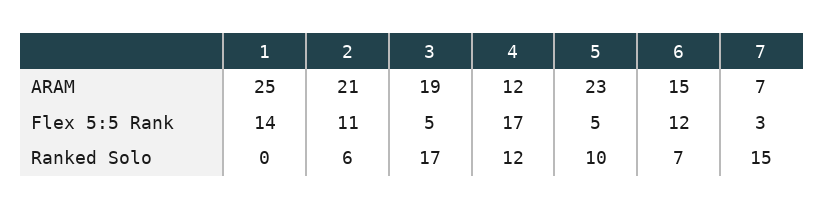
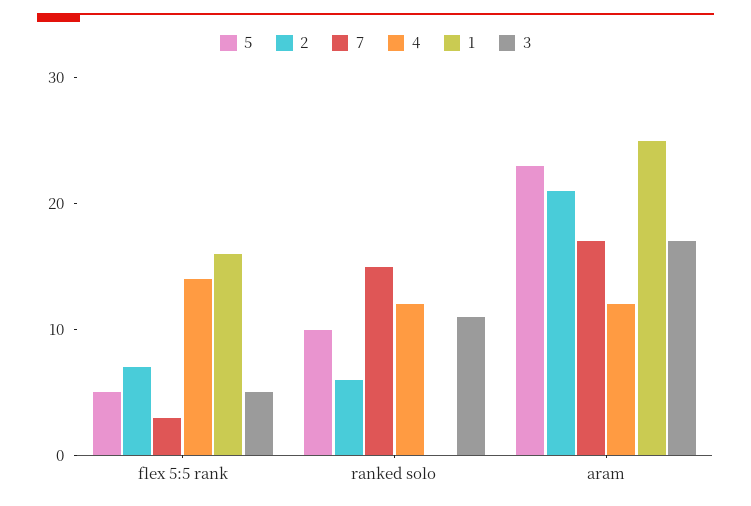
  {
    "1": {
      "ARAM": 25,
-     "Flex 5:5 Rank": 14,
+     "Flex 5:5 Rank": 16,
      "Ranked Solo": 0
    },
    "2": {
      "ARAM": 21,
-     "Flex 5:5 Rank": 11,
+     "Flex 5:5 Rank": 7,
      "Ranked Solo": 6
    },
    "3": {
-     "ARAM": 19,
+     "ARAM": 17,
      "Flex 5:5 Rank": 5,
-     "Ranked Solo": 17
+     "Ranked Solo": 11
    },
    "4": {
      "ARAM": 12,
-     "Flex 5:5 Rank": 17,
+     "Flex 5:5 Rank": 14,
      "Ranked Solo": 12
    },
    "5": {
      "ARAM": 23,
      "Flex 5:5 Rank": 5,
      "Ranked Solo": 10
    },
-   "6": {
-     "ARAM": 15,
-     "Flex 5:5 Rank": 12,
-     "Ranked Solo": 7
-   },
    "7": {
-     "ARAM": 7,
+     "ARAM": 17,
      "Flex 5:5 Rank": 3,
      "Ranked Solo": 15
    }
  }

